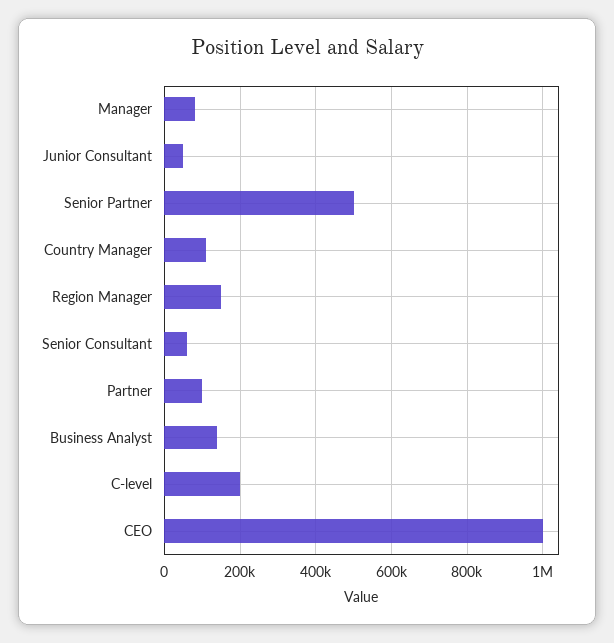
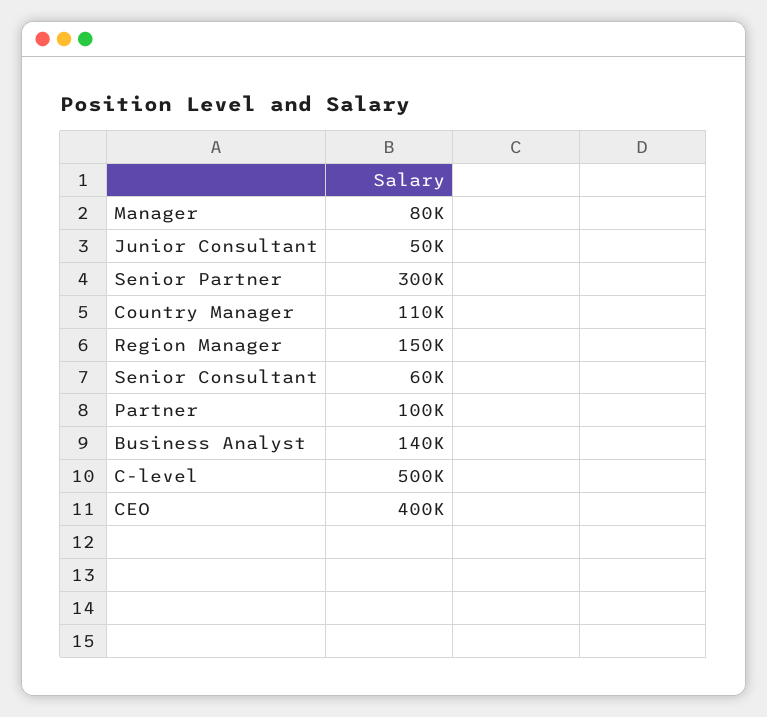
  {
    "Manager": 80000,
    "Junior Consultant": 50000,
-   "Senior Partner": 500000,
+   "Senior Partner": 300000,
    "Country Manager": 110000,
    "Region Manager": 150000,
    "Senior Consultant": 60000,
    "Partner": 100000,
    "Business Analyst": 140000,
-   "C-level": 200000,
+   "C-level": 500000,
-   "CEO": 1000000
+   "CEO": 400000
  }

